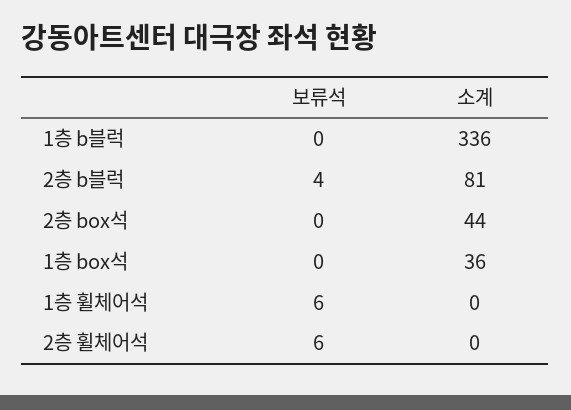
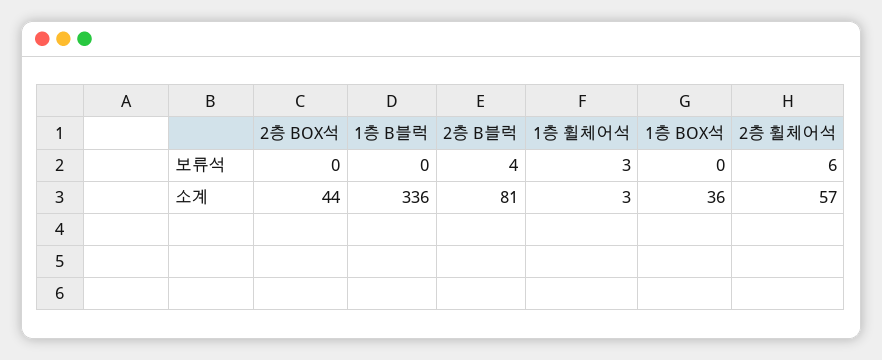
  {
    "보류석": {
      "1층 b블럭": 0,
      "2층 b블럭": 4,
      "2층 box석": 0,
      "1층 box석": 0,
-     "1층 휠체어석": 6,
+     "1층 휠체어석": 3,
      "2층 휠체어석": 6
    },
    "소계": {
      "1층 b블럭": 336,
      "2층 b블럭": 81,
      "2층 box석": 44,
      "1층 box석": 36,
-     "1층 휠체어석": 0,
+     "1층 휠체어석": 3,
-     "2층 휠체어석": 0
+     "2층 휠체어석": 57
    }
  }

